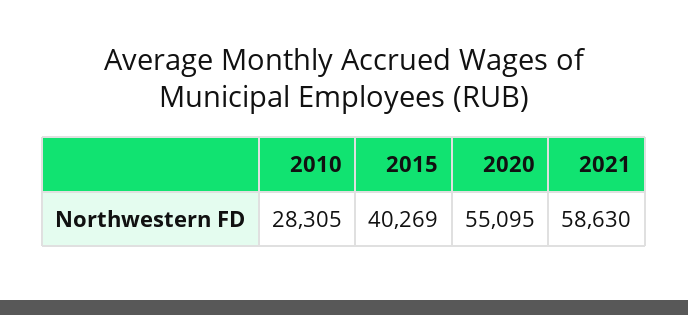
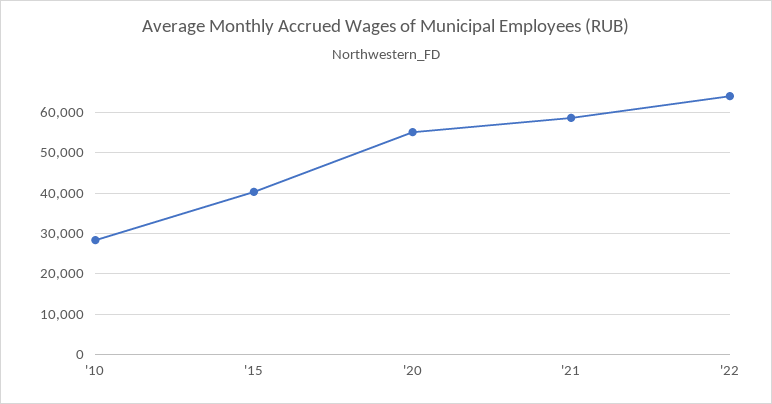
  {
    "2010": 28305,
    "2015": 40269,
    "2020": 55095,
-   "2021": 58630
+   "2021": 58630,
+   "'22": 64000
  }

